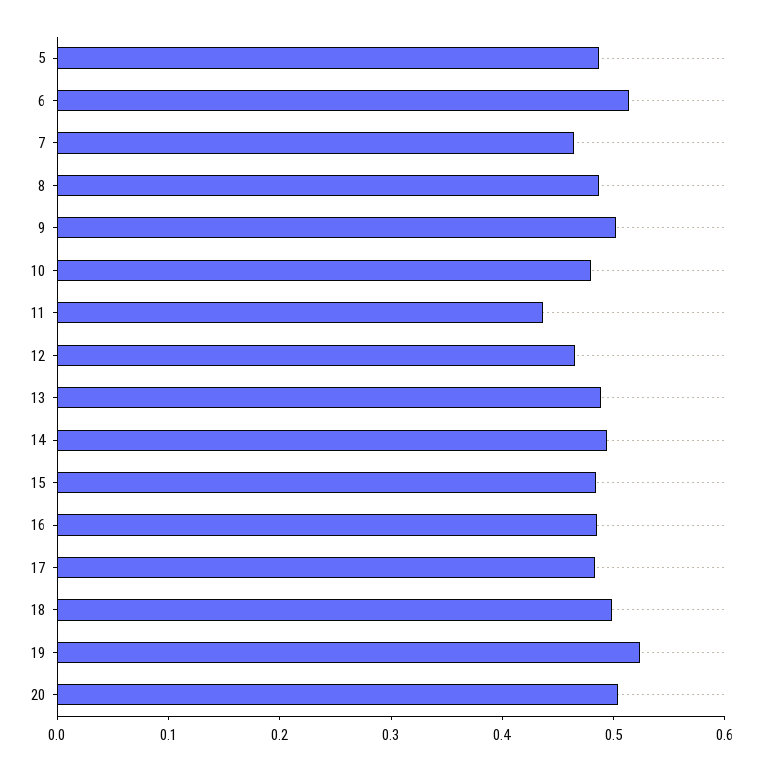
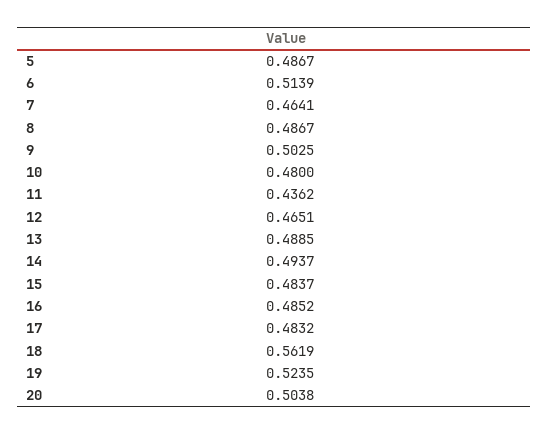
  {
    "5": 0.4867,
    "6": 0.5139,
    "7": 0.4641,
    "8": 0.4867,
    "9": 0.5025,
    "10": 0.48,
    "11": 0.4362,
    "12": 0.4651,
    "13": 0.4885,
    "14": 0.4937,
    "15": 0.4837,
    "16": 0.4852,
    "17": 0.4832,
-   "18": 0.5,
+   "18": 0.5619,
    "19": 0.5235,
    "20": 0.5038
  }

